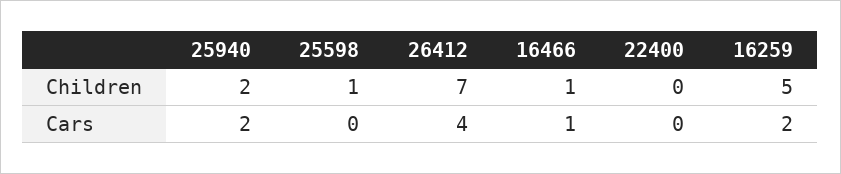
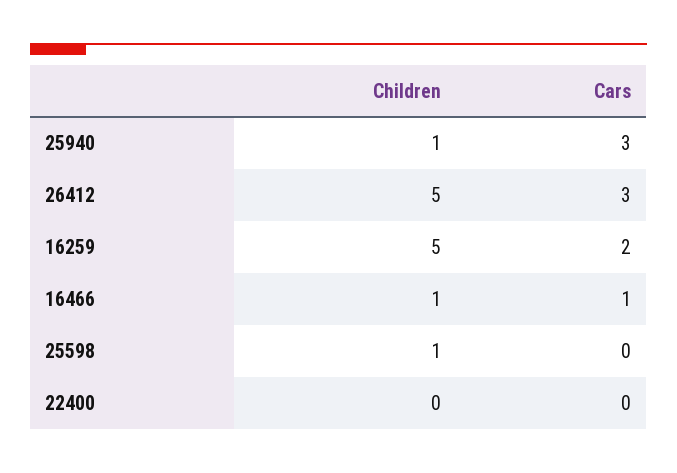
  {
    "25940": {
-     "Children": 2,
+     "Children": 1,
-     "Cars": 2
+     "Cars": 3
    },
    "25598": {
      "Children": 1,
      "Cars": 0
    },
    "26412": {
-     "Children": 7,
+     "Children": 5,
-     "Cars": 4
+     "Cars": 3
    },
    "16466": {
      "Children": 1,
      "Cars": 1
    },
    "22400": {
      "Children": 0,
      "Cars": 0
    },
    "16259": {
      "Children": 5,
      "Cars": 2
    }
  }

